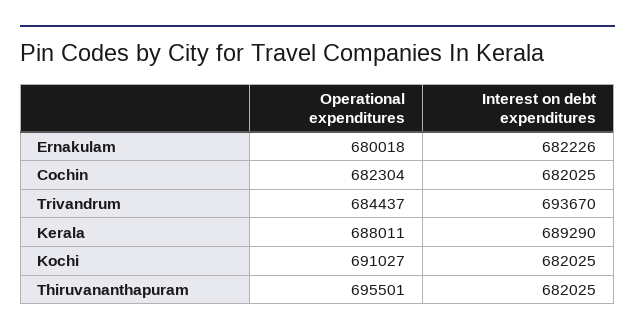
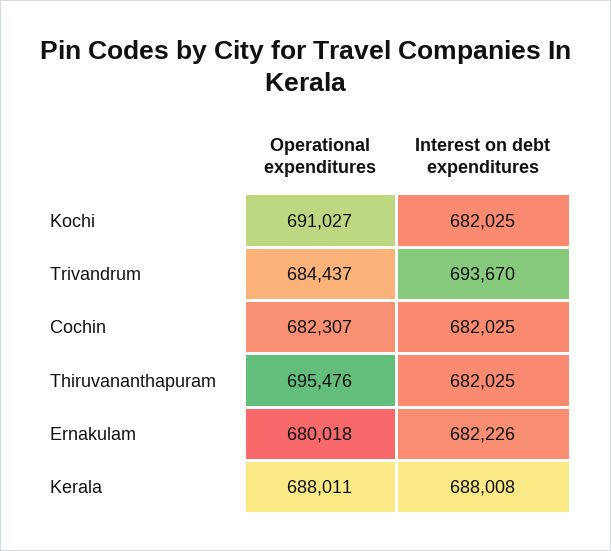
  {
    "Operational expenditures": {
      "Ernakulam": 680018,
-     "Cochin": 682304,
+     "Cochin": 682307,
      "Trivandrum": 684437,
      "Kerala": 688011,
      "Kochi": 691027,
-     "Thiruvananthapuram": 695501
+     "Thiruvananthapuram": 695476
    },
    "Interest on debt expenditures": {
      "Ernakulam": 682226,
      "Cochin": 682025,
      "Trivandrum": 693670,
-     "Kerala": 689290,
+     "Kerala": 688008,
      "Kochi": 682025,
      "Thiruvananthapuram": 682025
    }
  }

